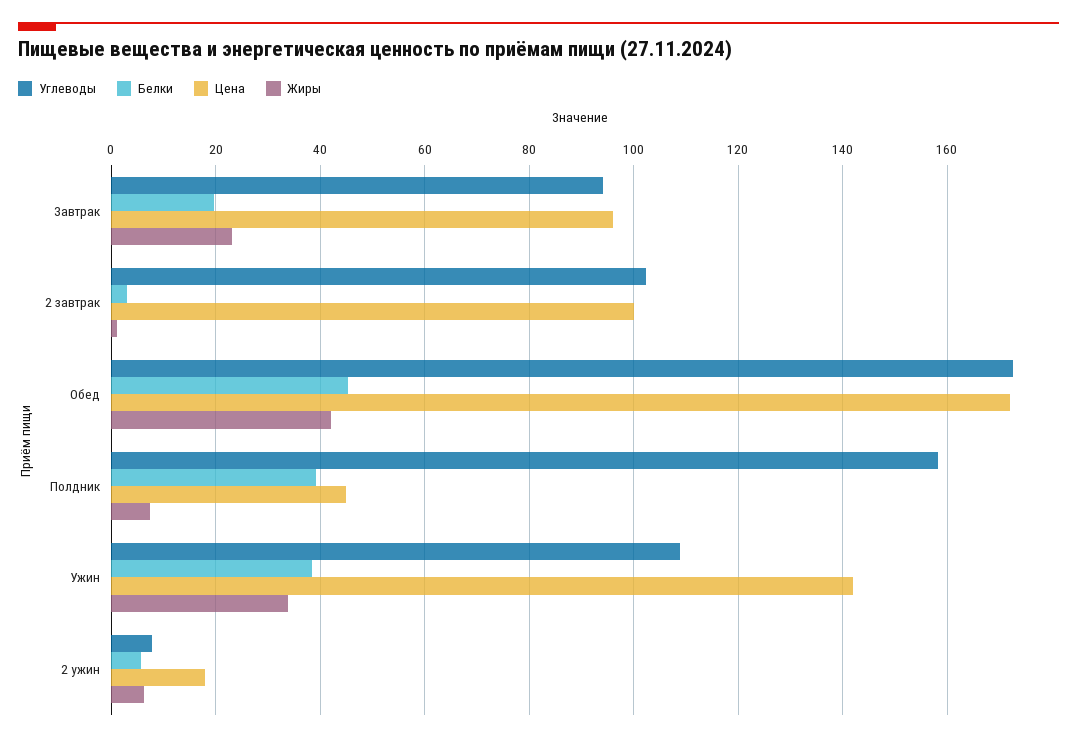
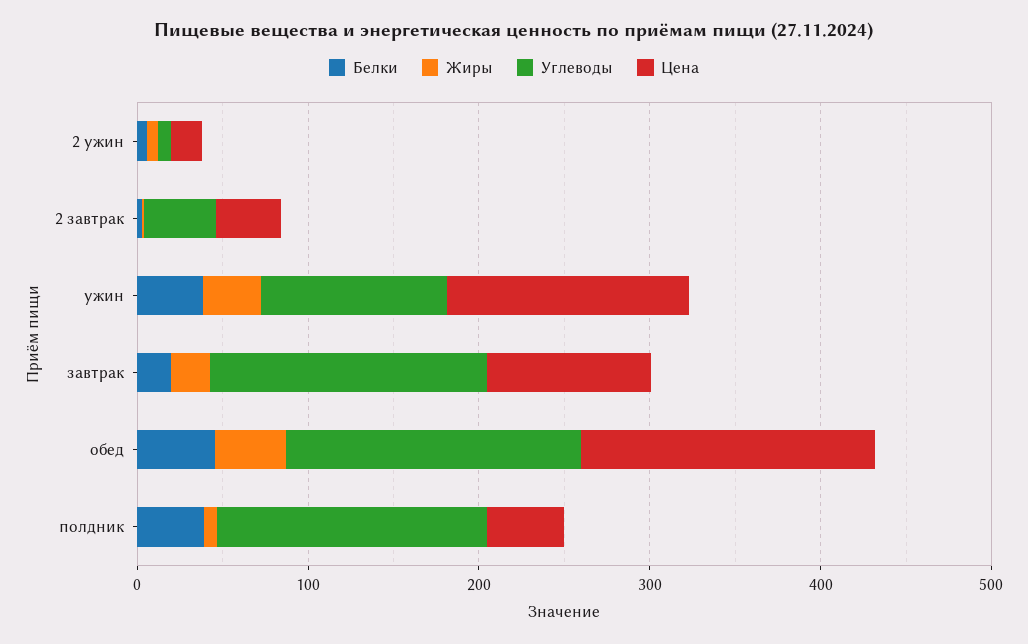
  {
    "Углеводы": {
-     "Завтрак": 94,
+     "Завтрак": 160,
-     "2 завтрак": 102,
+     "2 завтрак": 40,
      "Обед": 172,
      "Полдник": 158,
      "Ужин": 108,
      "2 ужин": 8
    },
    "Белки": {
      "Завтрак": 20,
      "2 завтрак": 4,
      "Обед": 46,
      "Полдник": 40,
      "Ужин": 38,
      "2 ужин": 6
    },
    "Цена": {
      "Завтрак": 96,
-     "2 завтрак": 100,
+     "2 завтрак": 40,
      "Обед": 172,
      "Полдник": 46,
      "Ужин": 142,
      "2 ужин": 18
    },
    "Жиры": {
      "Завтрак": 24,
      "2 завтрак": 2,
      "Обед": 42,
      "Полдник": 8,
      "Ужин": 34,
      "2 ужин": 6
    }
  }

